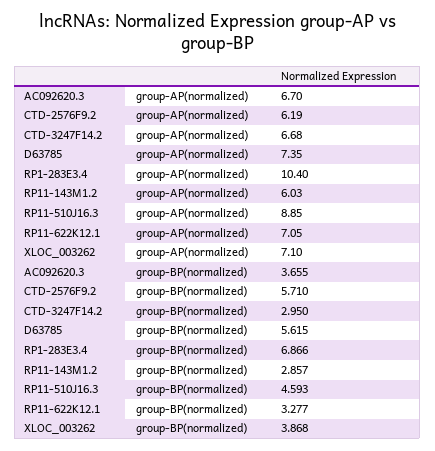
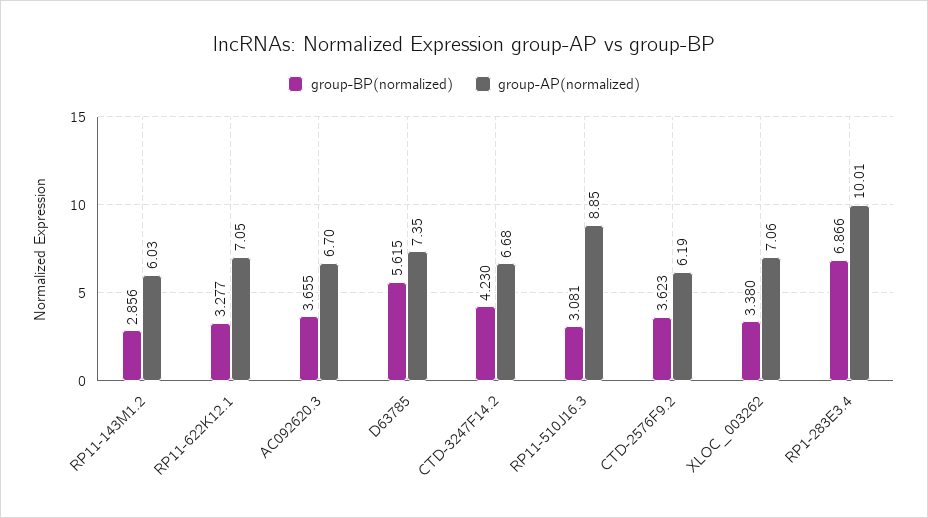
  {
    "group-AP(normalized)": {
      "AC092620.3": 6.7,
      "CTD-2576F9.2": 6.19,
      "CTD-3247F14.2": 6.68,
      "D63785": 7.35,
-     "RP1-283E3.4": 10.4,
+     "RP1-283E3.4": 10.01,
      "RP11-143M1.2": 6.03,
      "RP11-510J16.3": 8.85,
      "RP11-622K12.1": 7.05,
-     "XLOC_003262": 7.1
+     "XLOC_003262": 7.06
    },
    "group-BP(normalized)": {
      "AC092620.3": 3.655,
-     "CTD-2576F9.2": 5.71,
+     "CTD-2576F9.2": 3.623,
-     "CTD-3247F14.2": 2.95,
+     "CTD-3247F14.2": 4.23,
      "D63785": 5.615,
      "RP1-283E3.4": 6.866,
-     "RP11-143M1.2": 2.857,
+     "RP11-143M1.2": 2.856,
-     "RP11-510J16.3": 4.593,
+     "RP11-510J16.3": 3.081,
      "RP11-622K12.1": 3.277,
-     "XLOC_003262": 3.868
+     "XLOC_003262": 3.38
    }
  }

